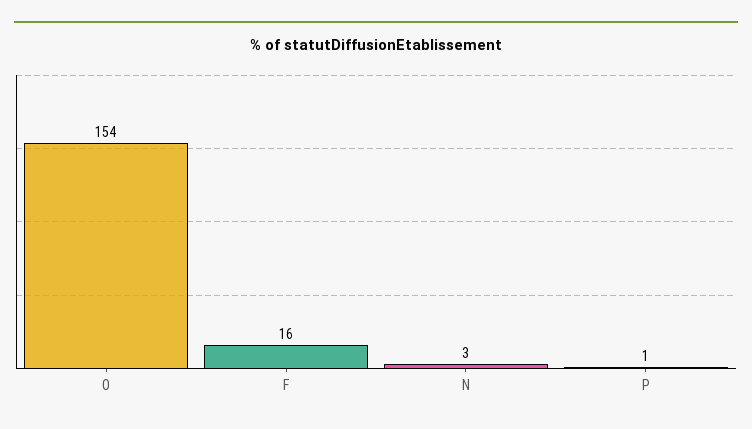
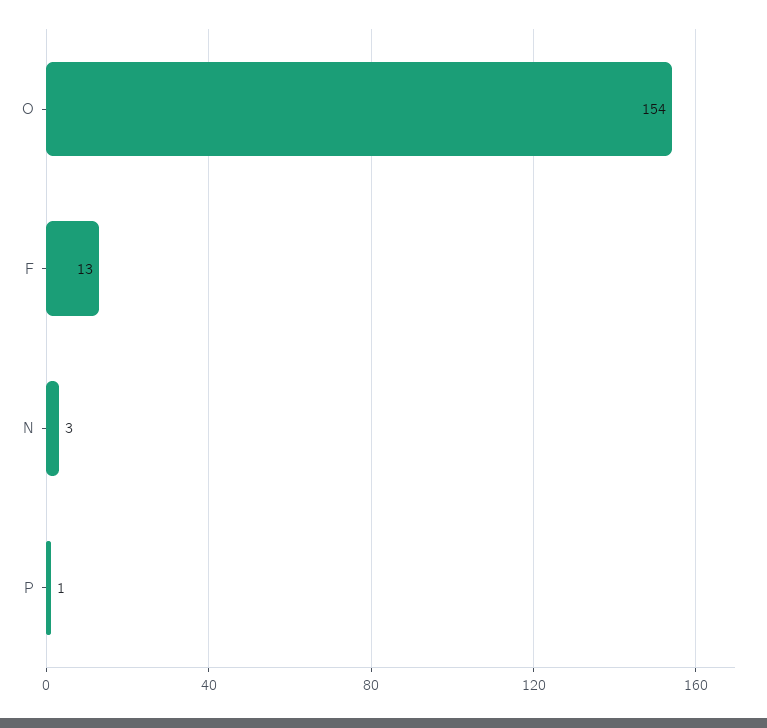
  {
    "O": 154,
-   "F": 16,
+   "F": 13,
    "N": 3,
    "P": 1
  }

